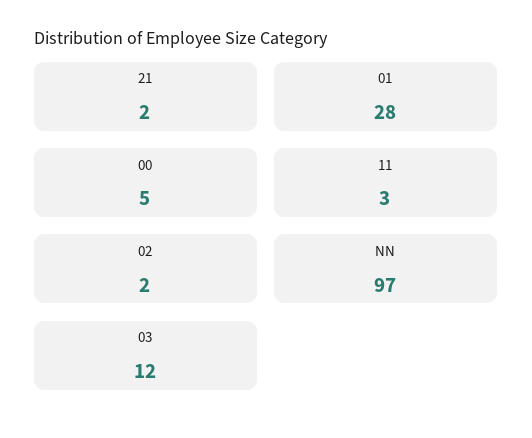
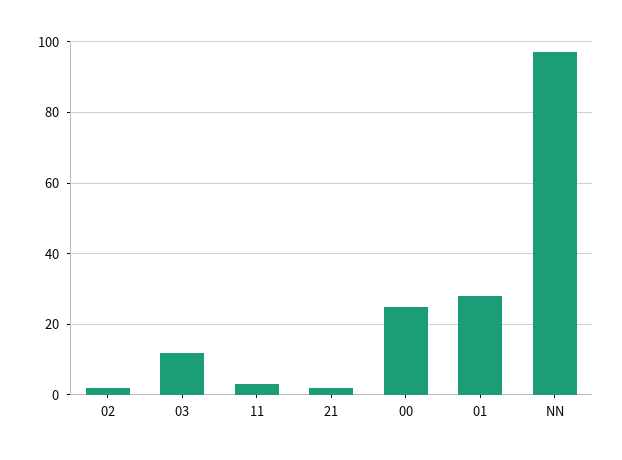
  {
    "21": 2,
    "01": 28,
-   "00": 5,
+   "00": 25,
    "11": 3,
    "02": 2,
    "NN": 97,
    "03": 12
  }

